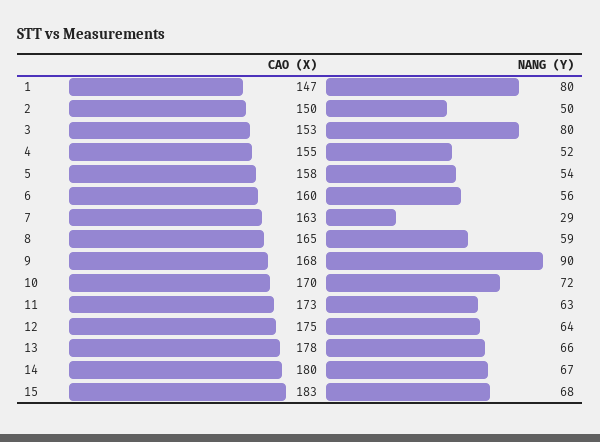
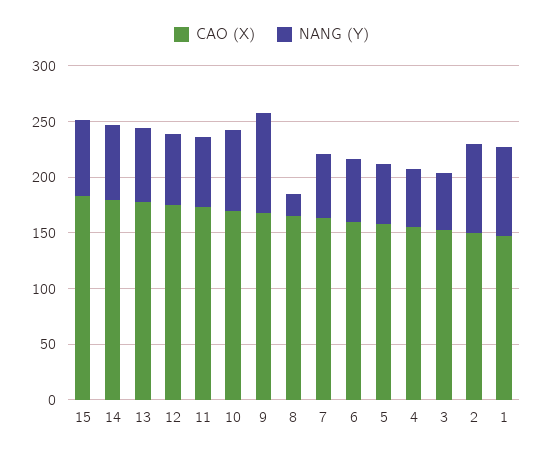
  {
    "CAO (X)": {
      "1": 147,
      "2": 150,
      "3": 153,
      "4": 155,
      "5": 158,
      "6": 160,
      "7": 163,
      "8": 165,
      "9": 168,
      "10": 170,
      "11": 173,
      "12": 175,
      "13": 178,
      "14": 180,
      "15": 183
    },
    "NANG (Y)": {
      "1": 80,
-     "2": 50,
+     "2": 80,
-     "3": 80,
+     "3": 50,
      "4": 52,
      "5": 54,
      "6": 56,
-     "7": 29,
+     "7": 60,
-     "8": 59,
+     "8": 20,
      "9": 90,
      "10": 72,
      "11": 63,
      "12": 64,
      "13": 66,
      "14": 67,
      "15": 68
    }
  }

